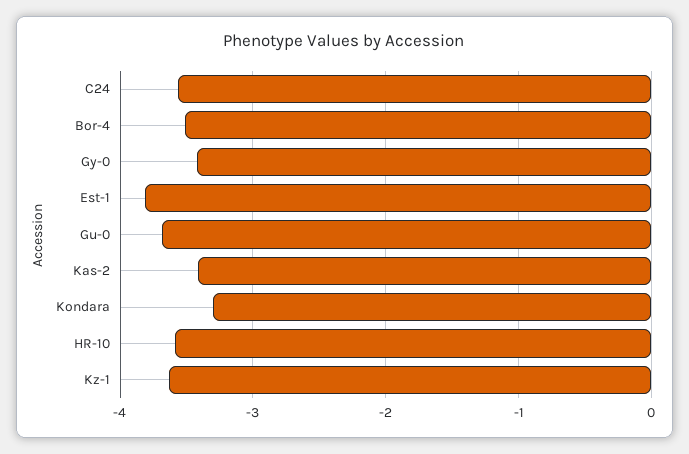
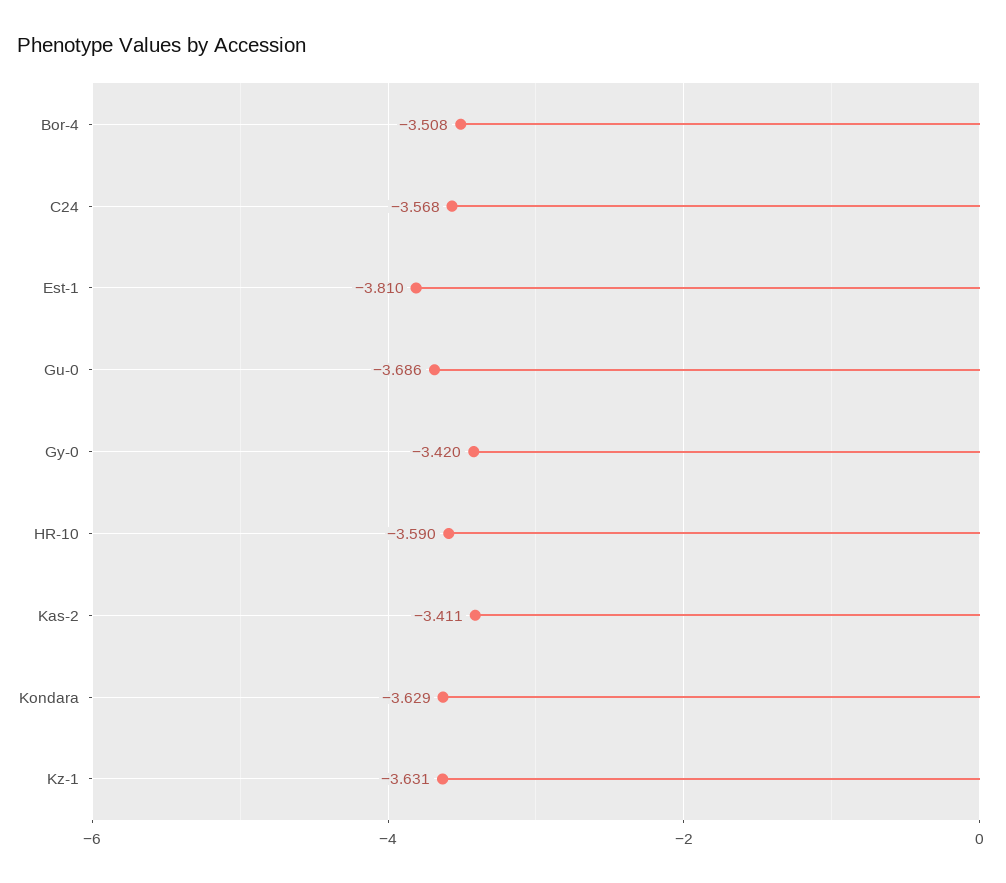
  {
    "C24": -3.568,
    "Bor-4": -3.508,
    "Gy-0": -3.42,
    "Est-1": -3.81,
    "Gu-0": -3.686,
    "Kas-2": -3.411,
-   "Kondara": -3.3,
+   "Kondara": -3.629,
    "HR-10": -3.59,
    "Kz-1": -3.631
  }

